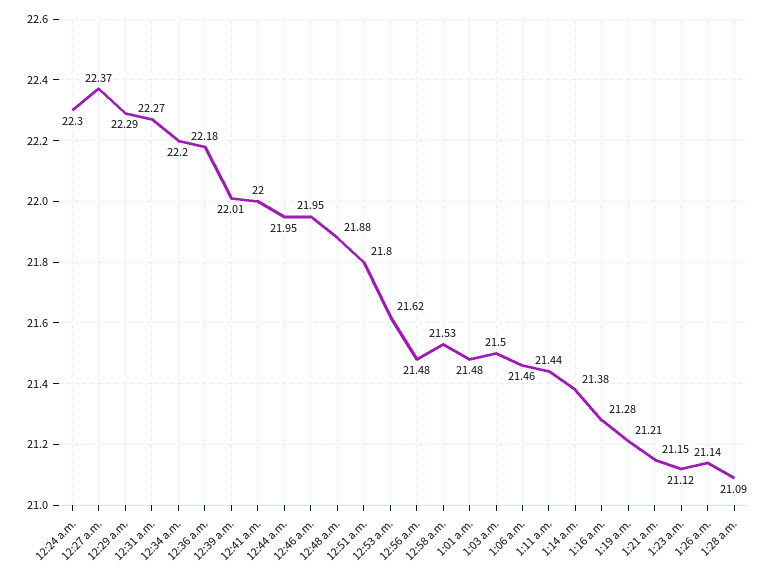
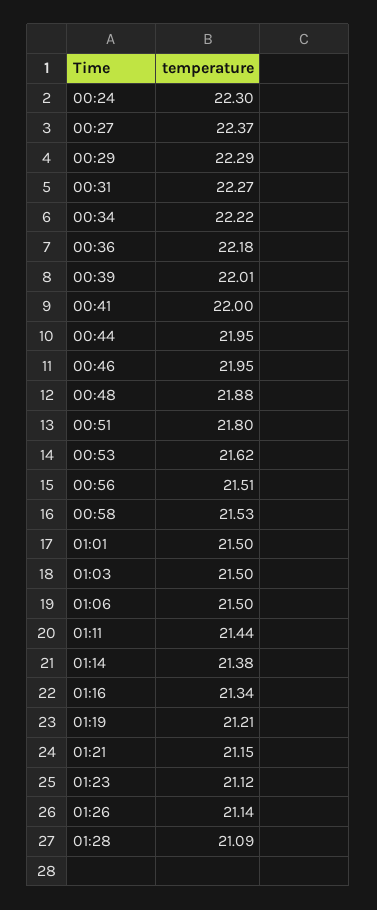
  {
    "12:24 a.m.": 22.3,
    "12:27 a.m.": 22.37,
    "12:29 a.m.": 22.29,
    "12:31 a.m.": 22.27,
-   "12:34 a.m.": 22.2,
+   "12:34 a.m.": 22.22,
    "12:36 a.m.": 22.18,
    "12:39 a.m.": 22.01,
    "12:41 a.m.": 22,
    "12:44 a.m.": 21.95,
    "12:46 a.m.": 21.95,
    "12:48 a.m.": 21.88,
    "12:51 a.m.": 21.8,
    "12:53 a.m.": 21.62,
-   "12:56 a.m.": 21.48,
+   "12:56 a.m.": 21.51,
    "12:58 a.m.": 21.53,
-   "1:01 a.m.": 21.48,
+   "1:01 a.m.": 21.5,
    "1:03 a.m.": 21.5,
-   "1:06 a.m.": 21.46,
+   "1:06 a.m.": 21.5,
    "1:11 a.m.": 21.44,
    "1:14 a.m.": 21.38,
-   "1:16 a.m.": 21.28,
+   "1:16 a.m.": 21.34,
    "1:19 a.m.": 21.21,
    "1:21 a.m.": 21.15,
    "1:23 a.m.": 21.12,
    "1:26 a.m.": 21.14,
    "1:28 a.m.": 21.09
  }

